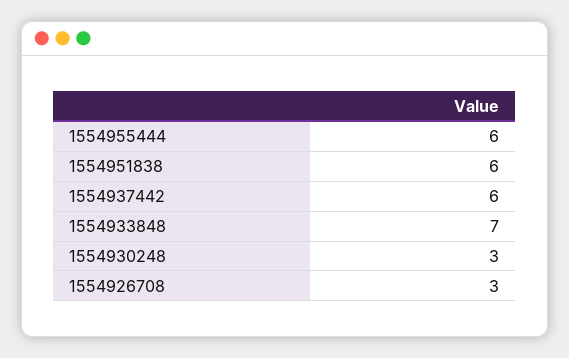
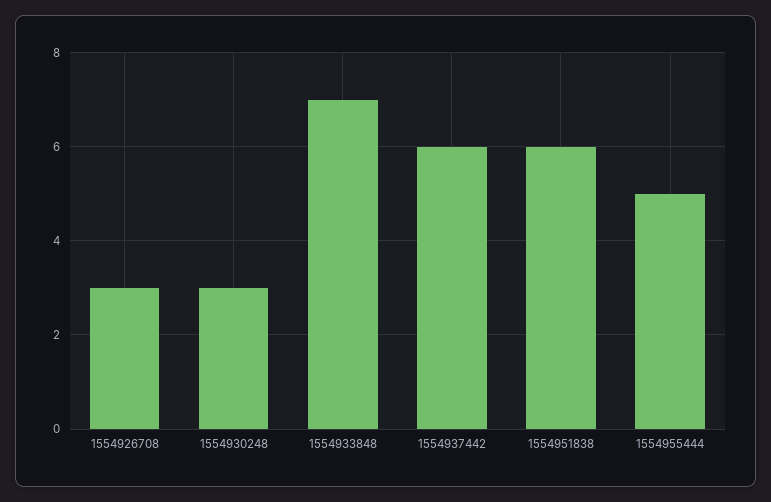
  {
-   "1554955444": 6,
+   "1554955444": 5,
    "1554951838": 6,
    "1554937442": 6,
    "1554933848": 7,
    "1554930248": 3,
    "1554926708": 3
  }

